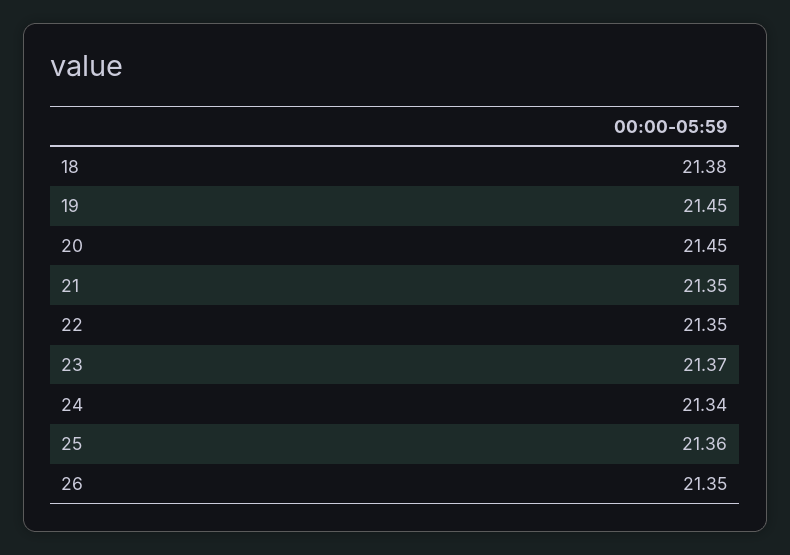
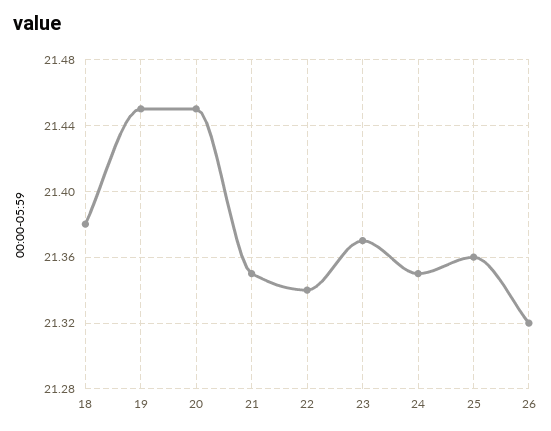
  {
    "18": 21.38,
    "19": 21.45,
    "20": 21.45,
    "21": 21.35,
-   "22": 21.35,
+   "22": 21.34,
    "23": 21.37,
-   "24": 21.34,
+   "24": 21.35,
    "25": 21.36,
-   "26": 21.35
+   "26": 21.32
  }

